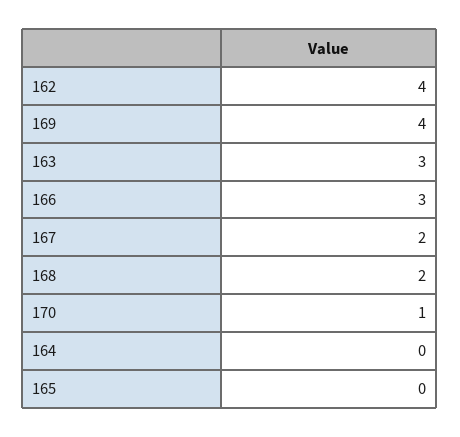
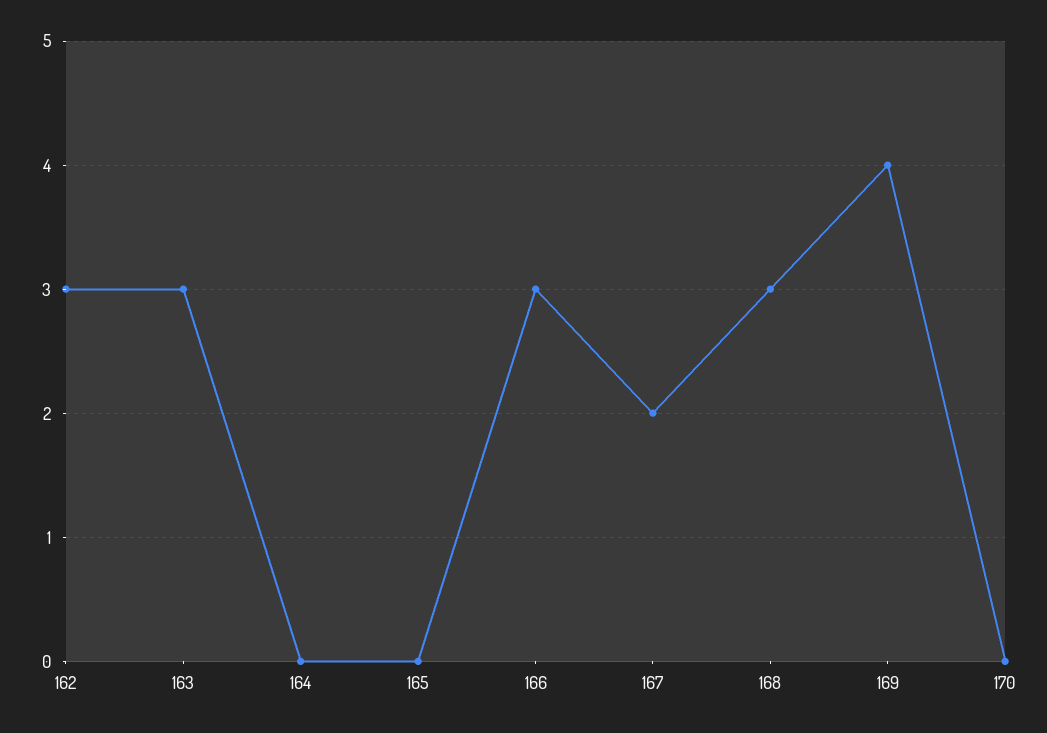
  {
-   "162": 4,
+   "162": 3,
    "169": 4,
    "163": 3,
    "166": 3,
    "167": 2,
-   "168": 2,
+   "168": 3,
-   "170": 1,
+   "170": 0,
    "164": 0,
    "165": 0
  }

